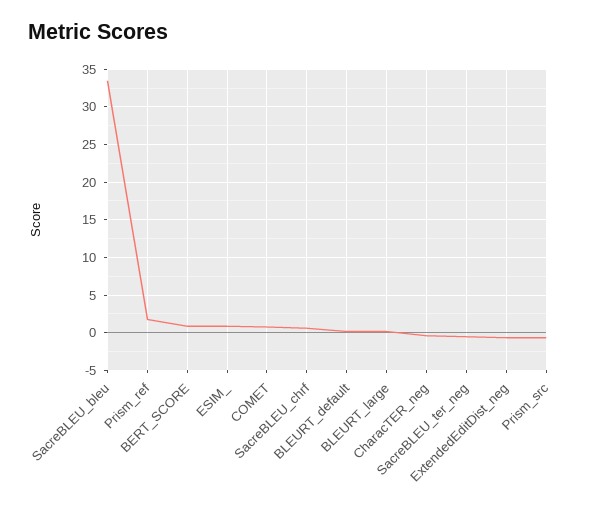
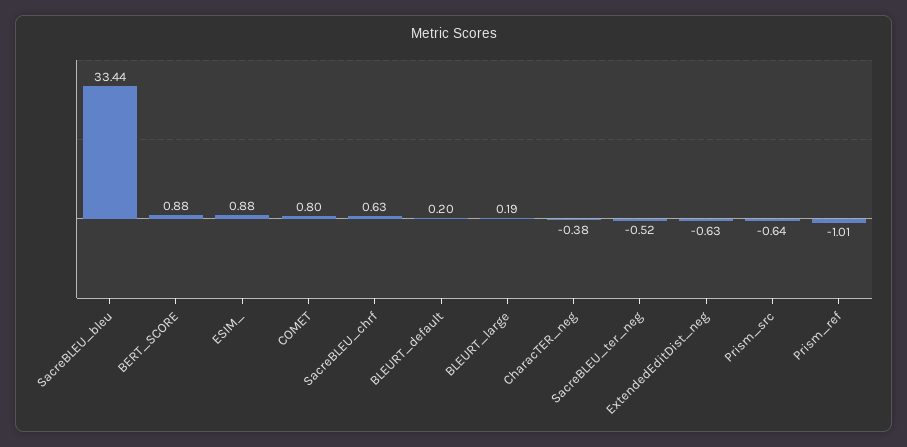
  {
    "SacreBLEU_bleu": 33.44,
-   "Prism_ref": 2,
+   "Prism_ref": -1.01,
    "BERT_SCORE": 0.88,
    "ESIM_": 0.88,
    "COMET": 0.8,
    "SacreBLEU_chrf": 0.63,
    "BLEURT_default": 0.2,
    "BLEURT_large": 0.19,
    "CharacTER_neg": -0.38,
    "SacreBLEU_ter_neg": -0.52,
    "ExtendedEditDist_neg": -0.63,
    "Prism_src": -0.64
  }

